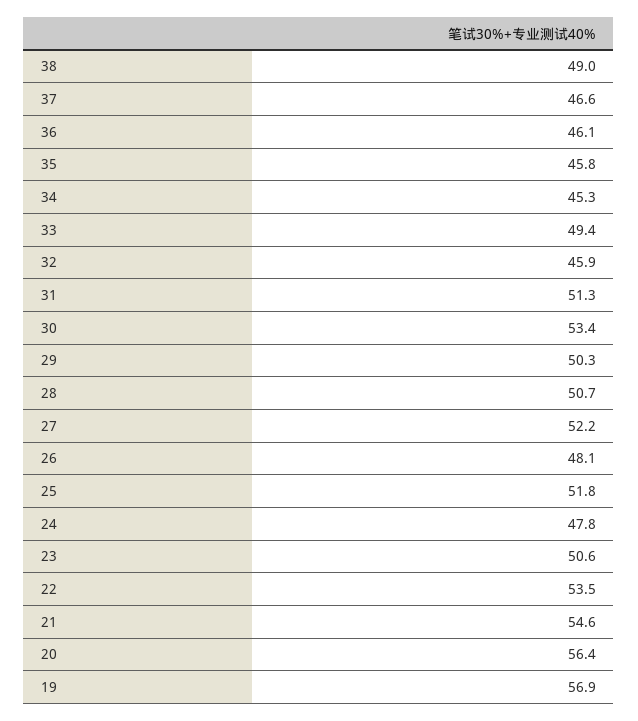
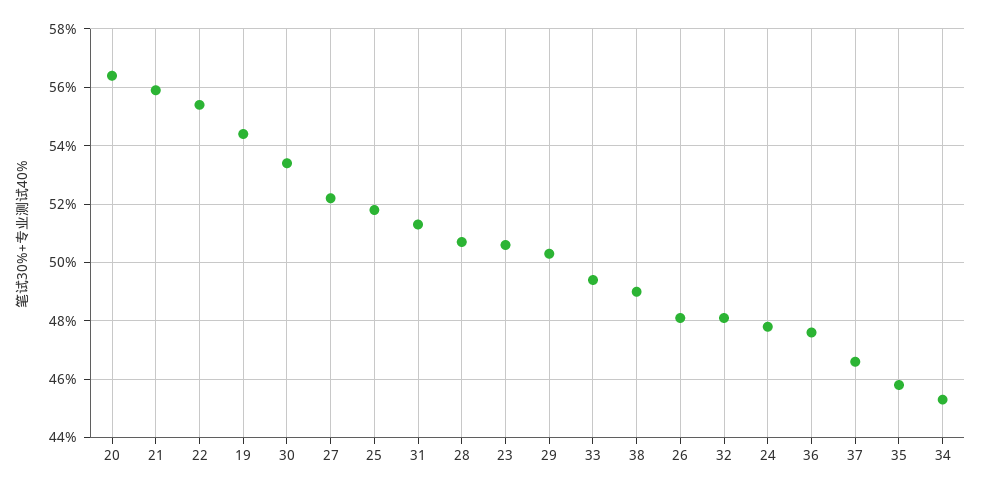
  {
    "38": 49,
    "37": 46.6,
-   "36": 46.1,
+   "36": 47.5,
    "35": 45.8,
    "34": 45.3,
    "33": 49.4,
-   "32": 45.9,
+   "32": 48,
    "31": 51.3,
    "30": 53.4,
    "29": 50.3,
    "28": 50.7,
    "27": 52.2,
    "26": 48.1,
    "25": 51.8,
    "24": 47.8,
    "23": 50.6,
-   "22": 53.5,
+   "22": 55.5,
-   "21": 54.6,
+   "21": 56,
    "20": 56.4,
-   "19": 56.9
+   "19": 54.5
  }

